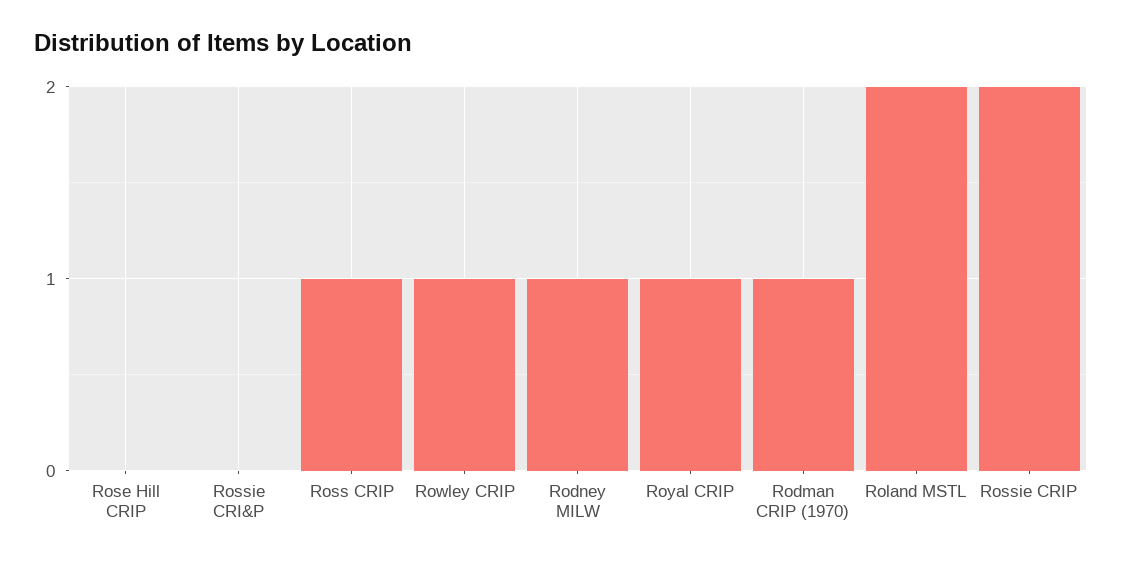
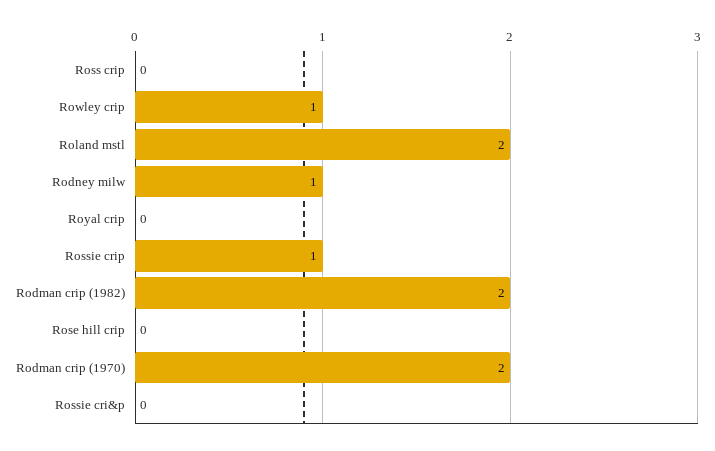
  {
    "Rose Hill CRIP": 0,
    "Rossie CRI&P": 0,
-   "Ross CRIP": 1,
+   "Ross CRIP": 0,
    "Rowley CRIP": 1,
    "Rodney MILW": 1,
-   "Royal CRIP": 1,
+   "Royal CRIP": 0,
-   "Rodman CRIP (1970)": 1,
+   "Rodman CRIP (1970)": 2,
    "Roland MSTL": 2,
-   "Rossie CRIP": 2
+   "Rossie CRIP": 1,
+   "Rodman crip (1982)": 2
  }

